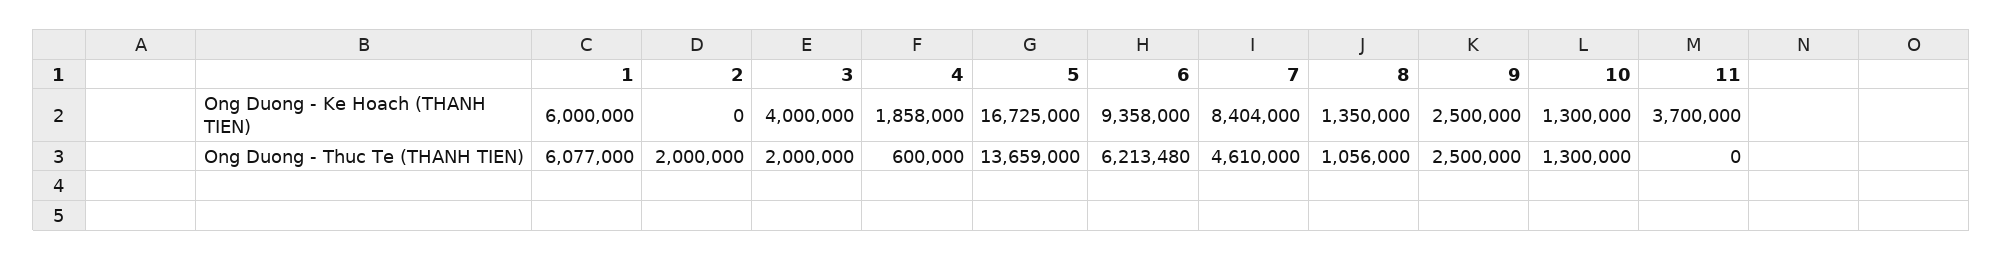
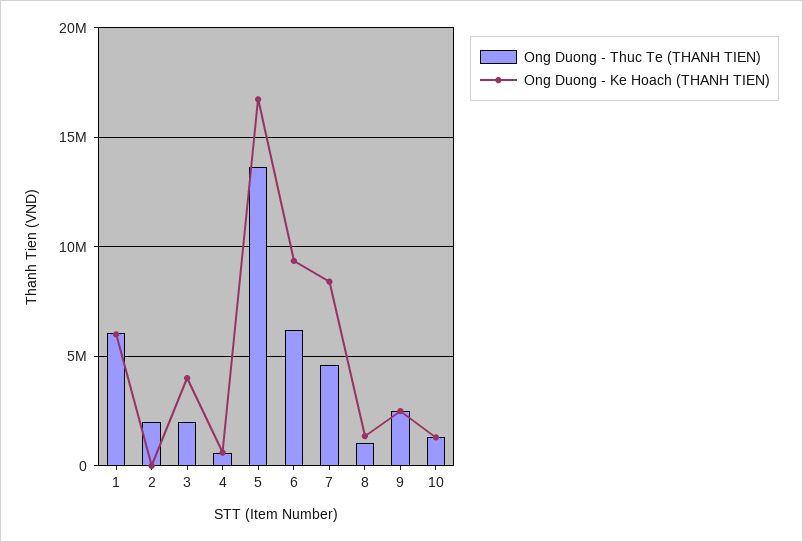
  {
    "Ong Duong - Ke Hoach (THANH TIEN)": {
      "1": 6000000,
      "2": 0,
      "3": 4000000,
-     "4": 1858000,
+     "4": 500000,
      "5": 16725000,
      "6": 9358000,
      "7": 8404000,
      "8": 1350000,
      "9": 2500000,
-     "10": 1300000,
+     "10": 1300000
-     "11": 3700000
    },
    "Ong Duong - Thuc Te (THANH TIEN)": {
      "1": 6077000,
      "2": 2000000,
      "3": 2000000,
      "4": 600000,
      "5": 13659000,
      "6": 6213480,
      "7": 4610000,
      "8": 1056000,
      "9": 2500000,
-     "10": 1300000,
+     "10": 1300000
-     "11": 0
    }
  }

